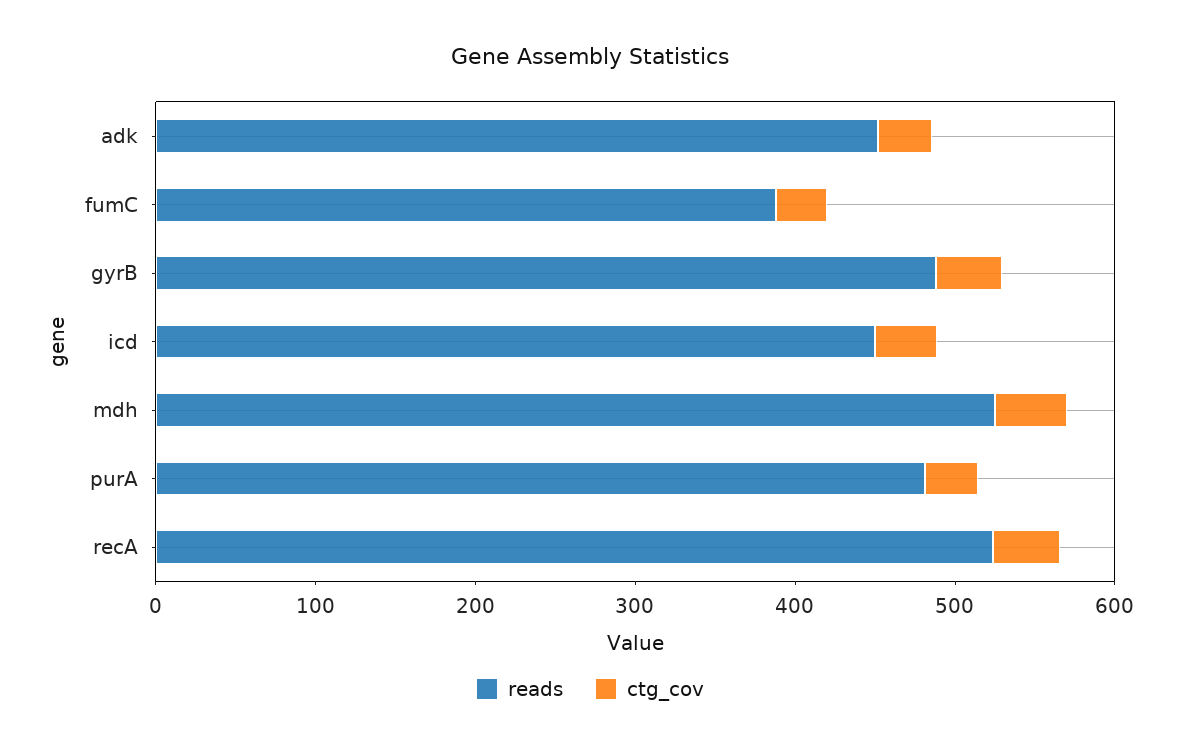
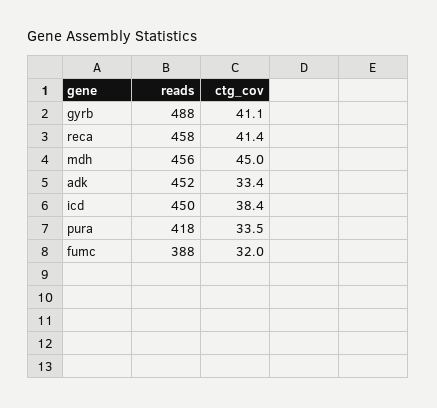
  {
    "reads": {
      "adk": 452,
      "fumC": 388,
      "gyrB": 488,
      "icd": 450,
-     "mdh": 520,
+     "mdh": 456,
-     "purA": 480,
+     "purA": 418,
-     "recA": 520
+     "recA": 458
    },
    "ctg_cov": {
      "adk": 33.4,
      "fumC": 32,
      "gyrB": 41.1,
      "icd": 38.4,
      "mdh": 45,
      "purA": 33.5,
      "recA": 41.4
    }
  }

